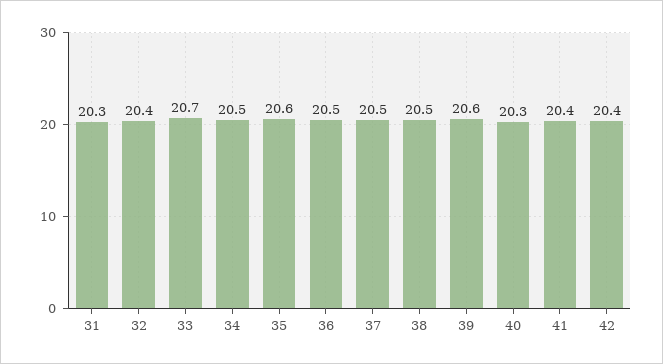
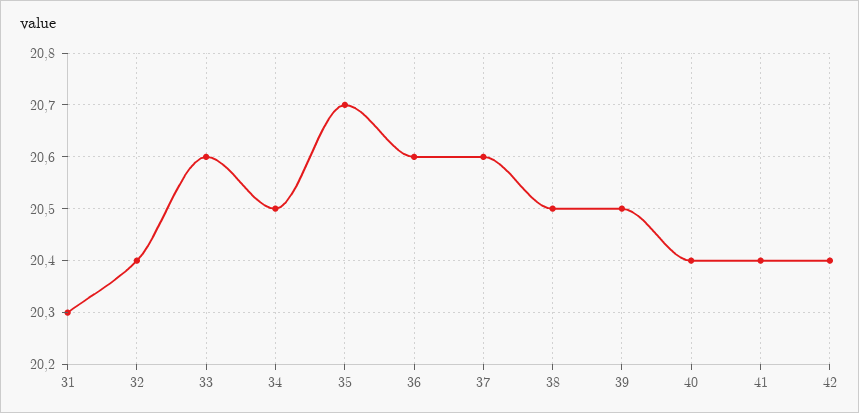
  {
    "31": 20.3,
    "32": 20.4,
-   "33": 20.7,
+   "33": 20.6,
    "34": 20.5,
-   "35": 20.6,
+   "35": 20.7,
-   "36": 20.5,
+   "36": 20.6,
-   "37": 20.5,
+   "37": 20.6,
    "38": 20.5,
-   "39": 20.6,
+   "39": 20.5,
-   "40": 20.3,
+   "40": 20.4,
    "41": 20.4,
    "42": 20.4
  }

